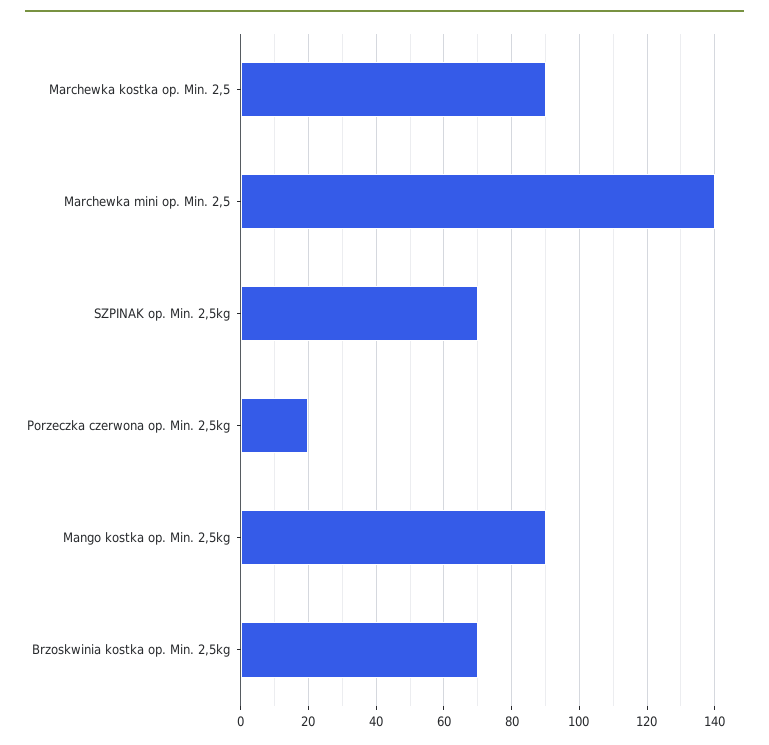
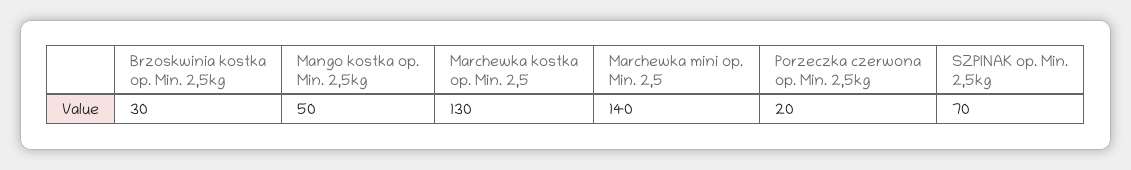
  {
-   "Marchewka kostka op. Min. 2,5": 90,
+   "Marchewka kostka op. Min. 2,5": 130,
    "Marchewka mini op. Min. 2,5": 140,
    "SZPINAK op. Min. 2,5kg": 70,
    "Porzeczka czerwona op. Min. 2,5kg": 20,
-   "Mango kostka op. Min. 2,5kg": 90,
+   "Mango kostka op. Min. 2,5kg": 50,
-   "Brzoskwinia kostka op. Min. 2,5kg": 70
+   "Brzoskwinia kostka op. Min. 2,5kg": 30
  }

